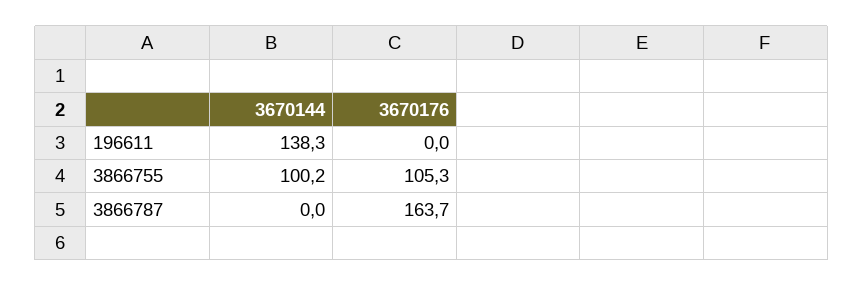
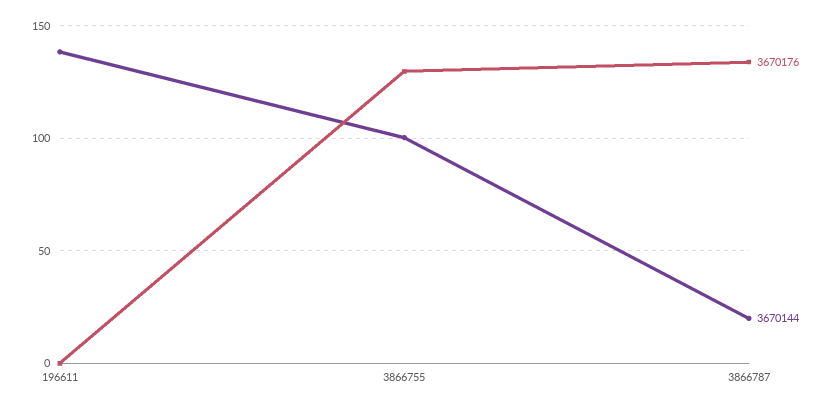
  {
    "3670144": {
      "196611": 138.3,
      "3866755": 100.2,
-     "3866787": 0
+     "3866787": 20
    },
    "3670176": {
      "196611": 0,
-     "3866755": 105.3,
+     "3866755": 130,
-     "3866787": 163.7
+     "3866787": 135
    }
  }

